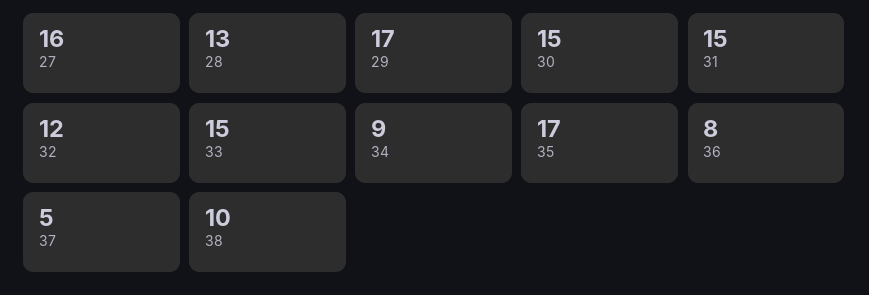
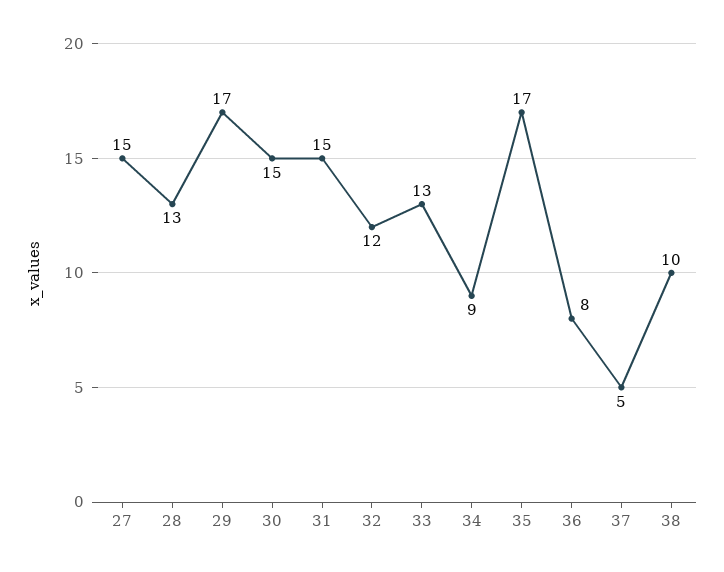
  {
-   "27": 16,
+   "27": 15,
    "28": 13,
    "29": 17,
    "30": 15,
    "31": 15,
    "32": 12,
-   "33": 15,
+   "33": 13,
    "34": 9,
    "35": 17,
    "36": 8,
    "37": 5,
    "38": 10
  }

